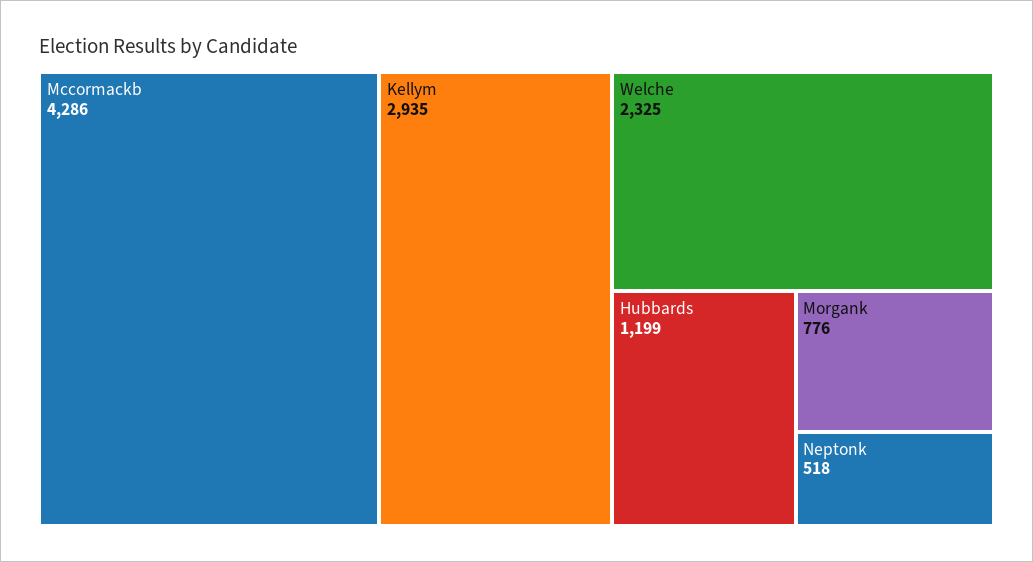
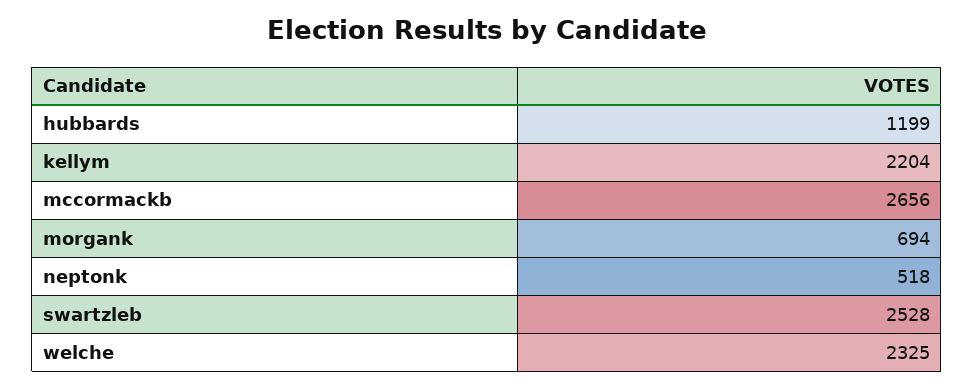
  {
-   "Mccormackb": 4286,
+   "Mccormackb": 2656,
-   "Kellym": 2935,
+   "Kellym": 2204,
    "Welche": 2325,
    "Hubbards": 1199,
-   "Morgank": 776,
+   "Morgank": 694,
-   "Neptonk": 518
+   "Neptonk": 518,
+   "swartzleb": 2528
  }

